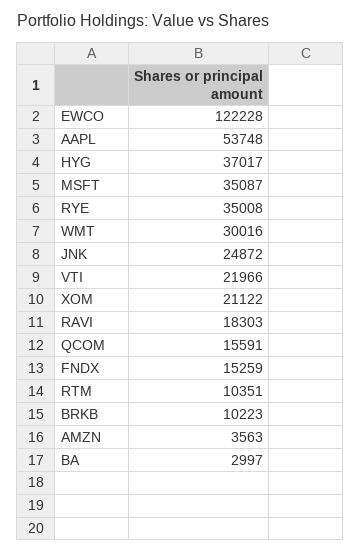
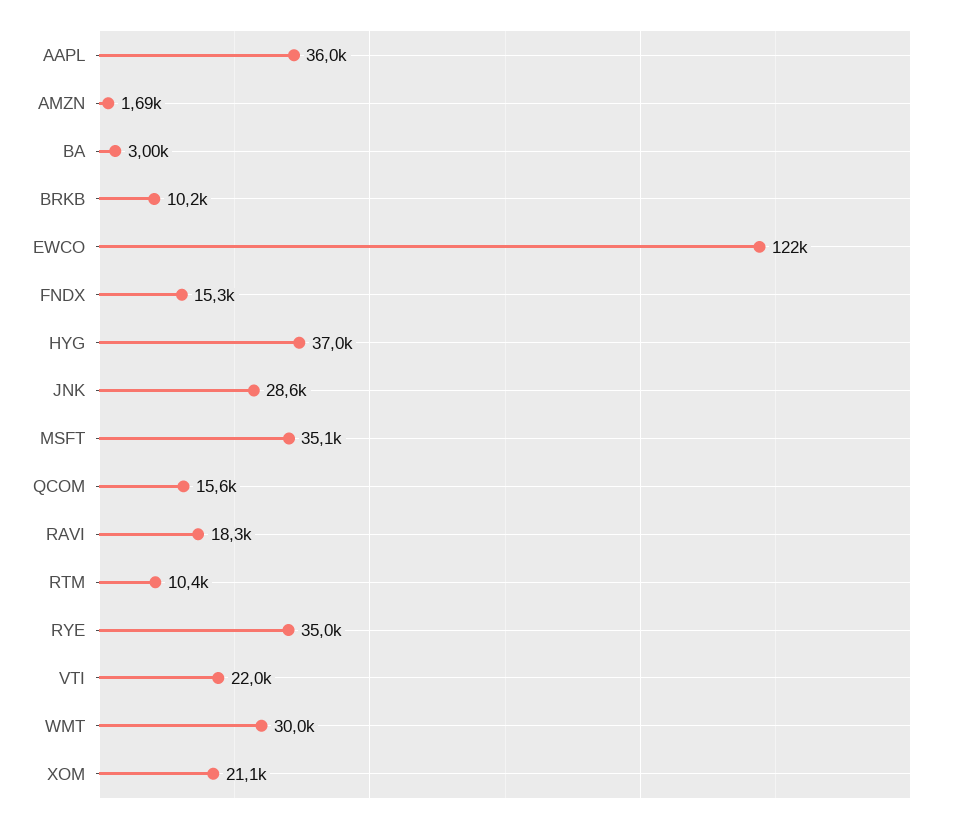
  {
    "EWCO": 122228,
-   "AAPL": 53748,
+   "AAPL": 36000,
    "HYG": 37017,
    "MSFT": 35087,
    "RYE": 35008,
    "WMT": 30016,
-   "JNK": 24872,
+   "JNK": 28600,
    "VTI": 21966,
    "XOM": 21122,
    "RAVI": 18303,
    "QCOM": 15591,
    "FNDX": 15259,
    "RTM": 10351,
    "BRKB": 10223,
-   "AMZN": 3563,
+   "AMZN": 1690,
    "BA": 2997
  }

